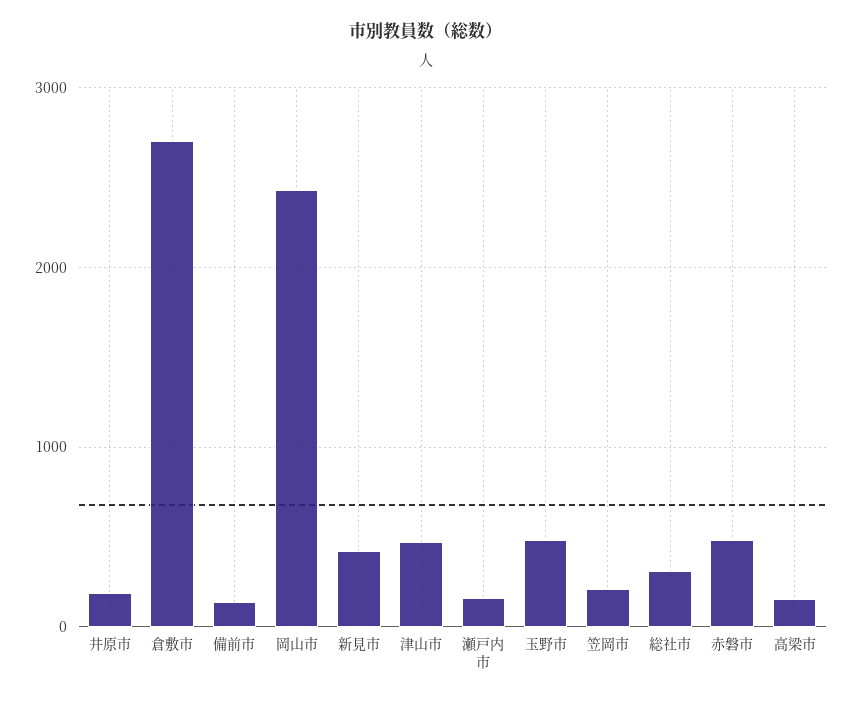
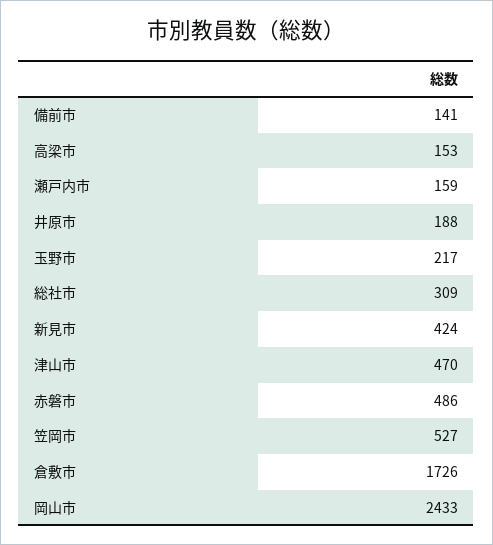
  {
    "井原市": 188,
-   "倉敷市": 2700,
+   "倉敷市": 1726,
    "備前市": 141,
    "岡山市": 2433,
    "新見市": 424,
    "津山市": 470,
    "瀬戸内市": 159,
-   "玉野市": 500,
+   "玉野市": 217,
-   "笠岡市": 200,
+   "笠岡市": 527,
    "総社市": 309,
    "赤磐市": 486,
    "高梁市": 153
  }

